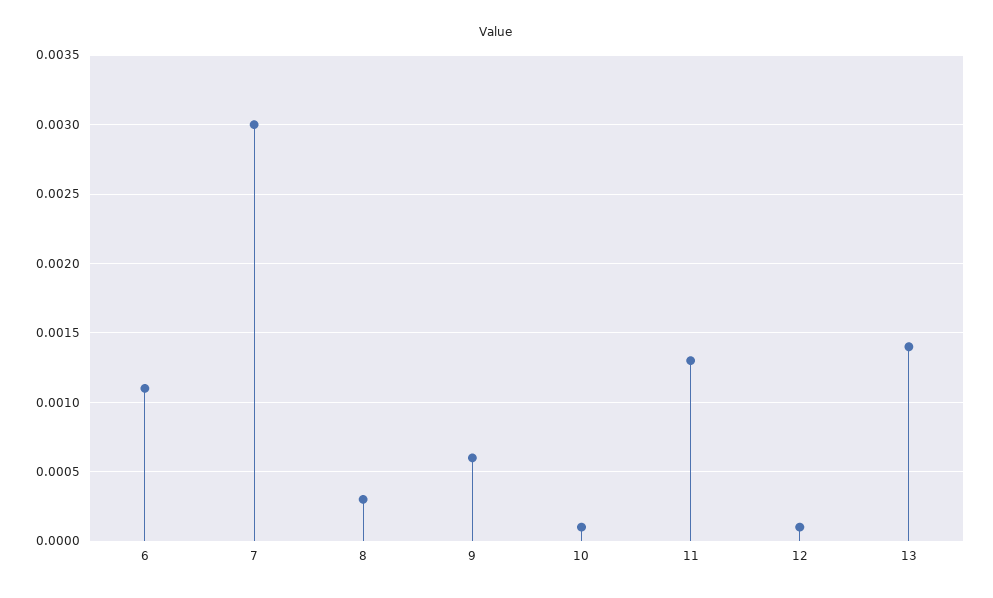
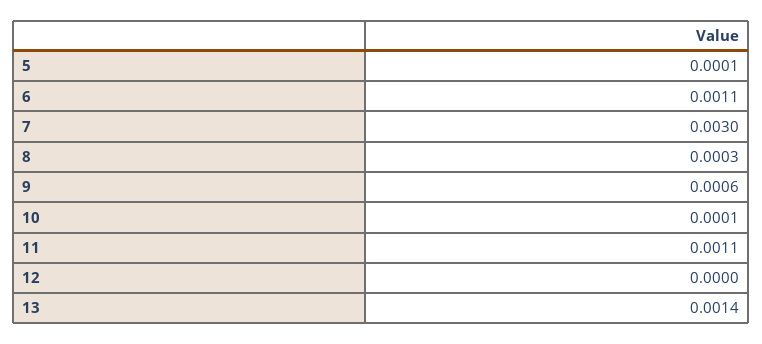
  {
    "6": 0.0011,
    "7": 0.003,
    "8": 0.0003,
    "9": 0.0006,
    "10": 0.0001,
-   "11": 0.0013,
+   "11": 0.0011,
-   "12": 0.0001,
+   "12": 0,
-   "13": 0.0014
+   "13": 0.0014,
+   "5": 0.0001
  }

